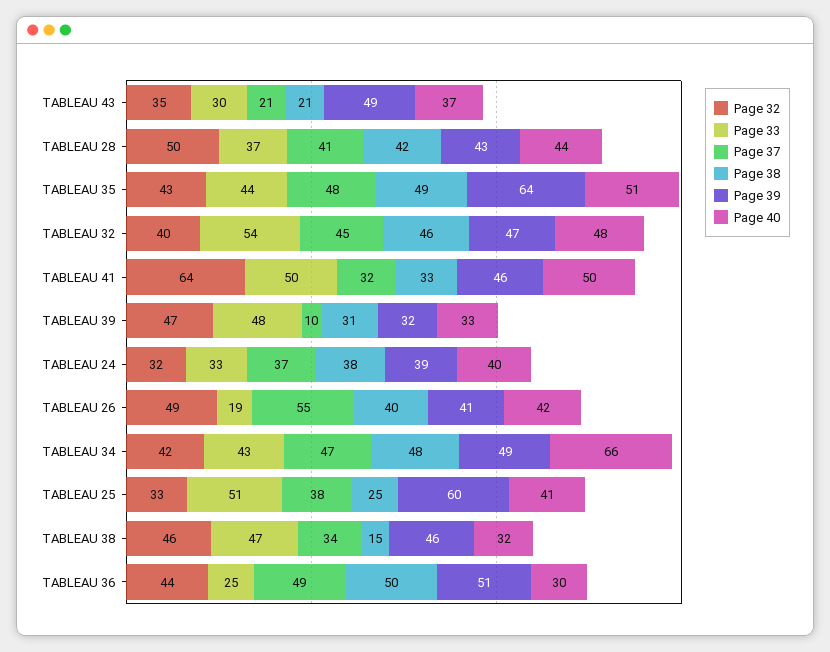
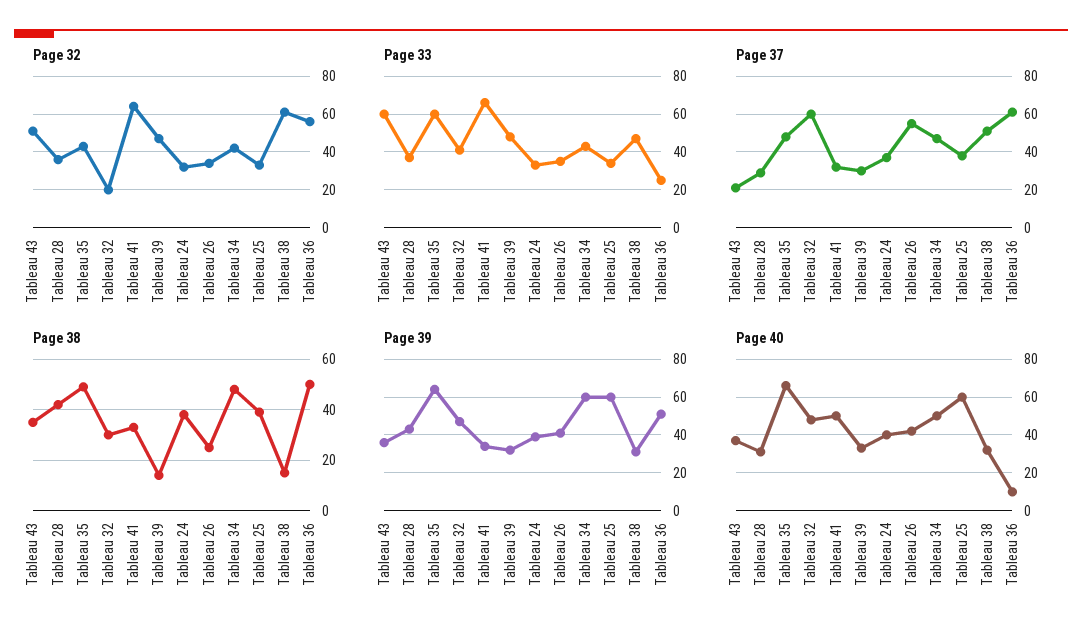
  {
    "Page 32": {
-     "TABLEAU 43": 35,
+     "TABLEAU 43": 50,
-     "TABLEAU 28": 50,
+     "TABLEAU 28": 35,
      "TABLEAU 35": 43,
-     "TABLEAU 32": 40,
+     "TABLEAU 32": 20,
      "TABLEAU 41": 64,
      "TABLEAU 39": 47,
      "TABLEAU 24": 32,
-     "TABLEAU 26": 49,
+     "TABLEAU 26": 35,
      "TABLEAU 34": 42,
      "TABLEAU 25": 33,
-     "TABLEAU 38": 46,
+     "TABLEAU 38": 60,
-     "TABLEAU 36": 44
+     "TABLEAU 36": 55
    },
    "Page 33": {
-     "TABLEAU 43": 30,
+     "TABLEAU 43": 60,
      "TABLEAU 28": 37,
-     "TABLEAU 35": 44,
+     "TABLEAU 35": 60,
-     "TABLEAU 32": 54,
+     "TABLEAU 32": 40,
-     "TABLEAU 41": 50,
+     "TABLEAU 41": 65,
      "TABLEAU 39": 48,
      "TABLEAU 24": 33,
-     "TABLEAU 26": 19,
+     "TABLEAU 26": 35,
      "TABLEAU 34": 43,
-     "TABLEAU 25": 51,
+     "TABLEAU 25": 35,
      "TABLEAU 38": 47,
      "TABLEAU 36": 25
    },
    "Page 37": {
      "TABLEAU 43": 21,
-     "TABLEAU 28": 41,
+     "TABLEAU 28": 30,
      "TABLEAU 35": 48,
-     "TABLEAU 32": 45,
+     "TABLEAU 32": 60,
      "TABLEAU 41": 32,
-     "TABLEAU 39": 10,
+     "TABLEAU 39": 30,
      "TABLEAU 24": 37,
      "TABLEAU 26": 55,
      "TABLEAU 34": 47,
      "TABLEAU 25": 38,
-     "TABLEAU 38": 34,
+     "TABLEAU 38": 50,
-     "TABLEAU 36": 49
+     "TABLEAU 36": 60
    },
    "Page 38": {
-     "TABLEAU 43": 21,
+     "TABLEAU 43": 35,
      "TABLEAU 28": 42,
      "TABLEAU 35": 49,
-     "TABLEAU 32": 46,
+     "TABLEAU 32": 30,
      "TABLEAU 41": 33,
-     "TABLEAU 39": 31,
+     "TABLEAU 39": 15,
      "TABLEAU 24": 38,
-     "TABLEAU 26": 40,
+     "TABLEAU 26": 25,
      "TABLEAU 34": 48,
-     "TABLEAU 25": 25,
+     "TABLEAU 25": 40,
      "TABLEAU 38": 15,
      "TABLEAU 36": 50
    },
    "Page 39": {
-     "TABLEAU 43": 49,
+     "TABLEAU 43": 35,
      "TABLEAU 28": 43,
      "TABLEAU 35": 64,
      "TABLEAU 32": 47,
-     "TABLEAU 41": 46,
+     "TABLEAU 41": 35,
      "TABLEAU 39": 32,
      "TABLEAU 24": 39,
      "TABLEAU 26": 41,
-     "TABLEAU 34": 49,
+     "TABLEAU 34": 60,
      "TABLEAU 25": 60,
-     "TABLEAU 38": 46,
+     "TABLEAU 38": 30,
      "TABLEAU 36": 51
    },
    "Page 40": {
      "TABLEAU 43": 37,
-     "TABLEAU 28": 44,
+     "TABLEAU 28": 30,
-     "TABLEAU 35": 51,
+     "TABLEAU 35": 65,
      "TABLEAU 32": 48,
      "TABLEAU 41": 50,
      "TABLEAU 39": 33,
      "TABLEAU 24": 40,
      "TABLEAU 26": 42,
-     "TABLEAU 34": 66,
+     "TABLEAU 34": 50,
-     "TABLEAU 25": 41,
+     "TABLEAU 25": 60,
      "TABLEAU 38": 32,
-     "TABLEAU 36": 30
+     "TABLEAU 36": 10
    }
  }

